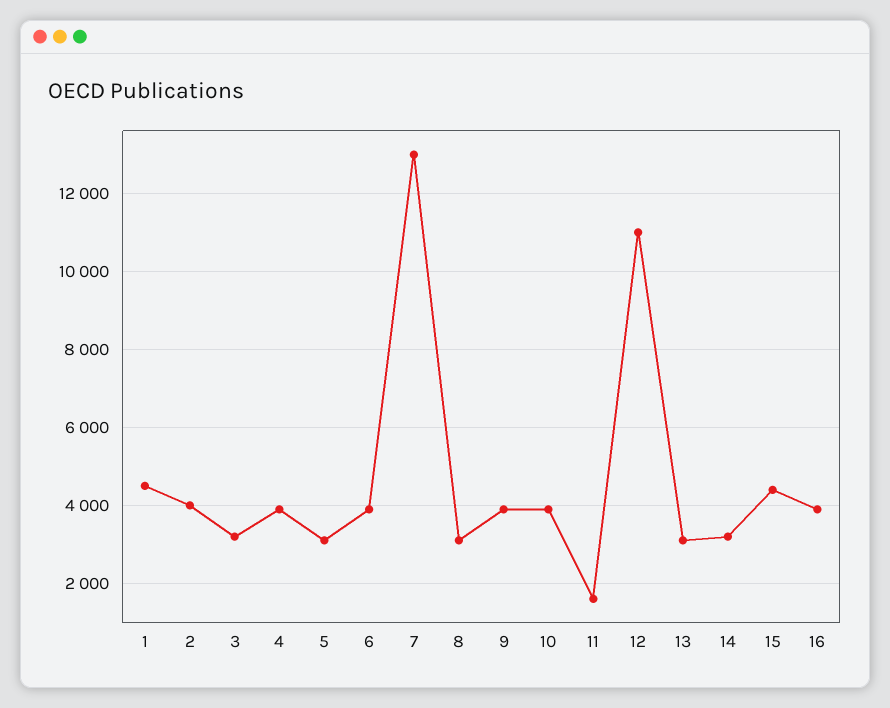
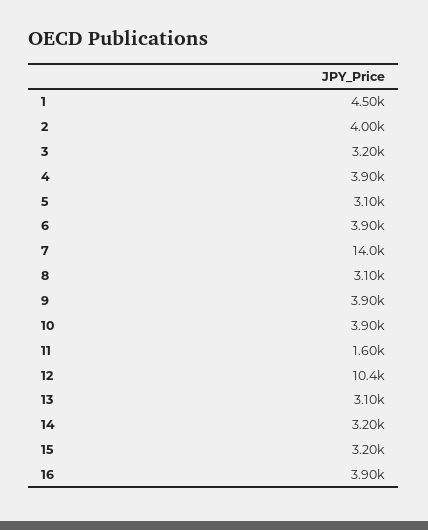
  {
    "1": 4500,
    "2": 4000,
    "3": 3200,
    "4": 3900,
    "5": 3100,
    "6": 3900,
-   "7": 13000,
+   "7": 14000,
    "8": 3100,
    "9": 3900,
    "10": 3900,
    "11": 1600,
-   "12": 11000,
+   "12": 10400,
    "13": 3100,
    "14": 3200,
-   "15": 4400,
+   "15": 3200,
    "16": 3900
  }

